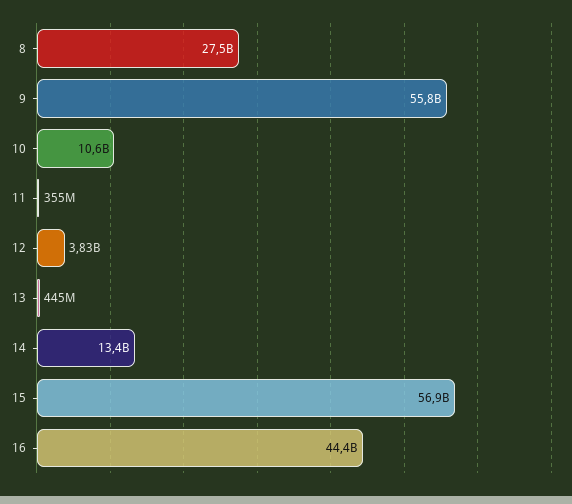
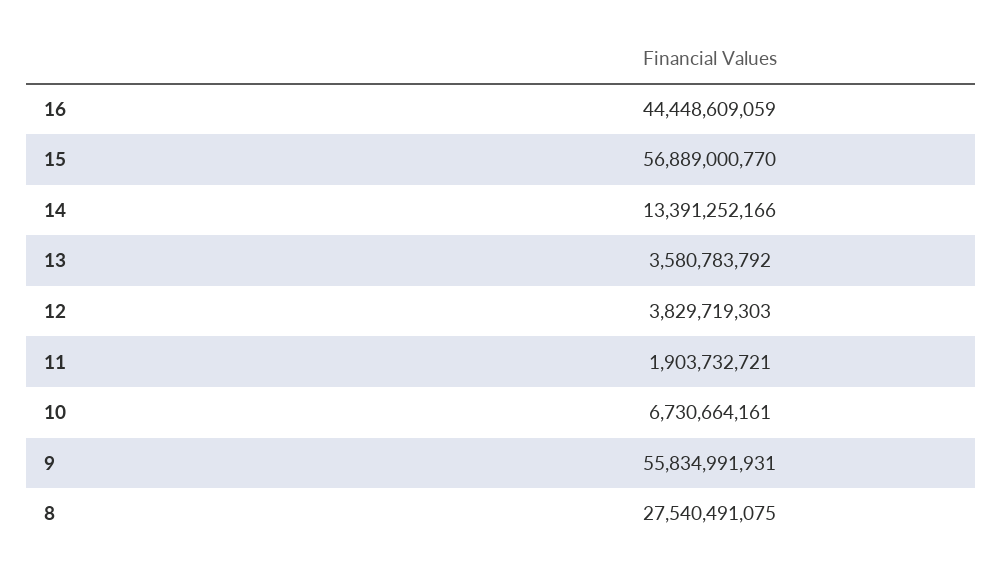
  {
    "8": 27540491075,
    "9": 55834991931,
-   "10": 10600000000,
+   "10": 6730664161,
-   "11": 355000000,
+   "11": 1903732721,
    "12": 3829719303,
-   "13": 445000000,
+   "13": 3580783792,
    "14": 13391252166,
    "15": 56889000770,
    "16": 44448609059
  }

